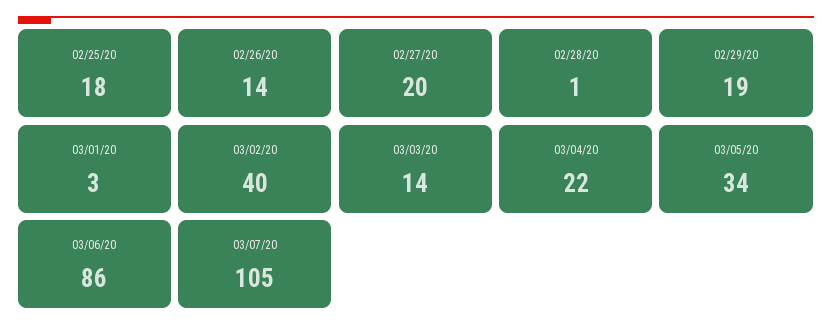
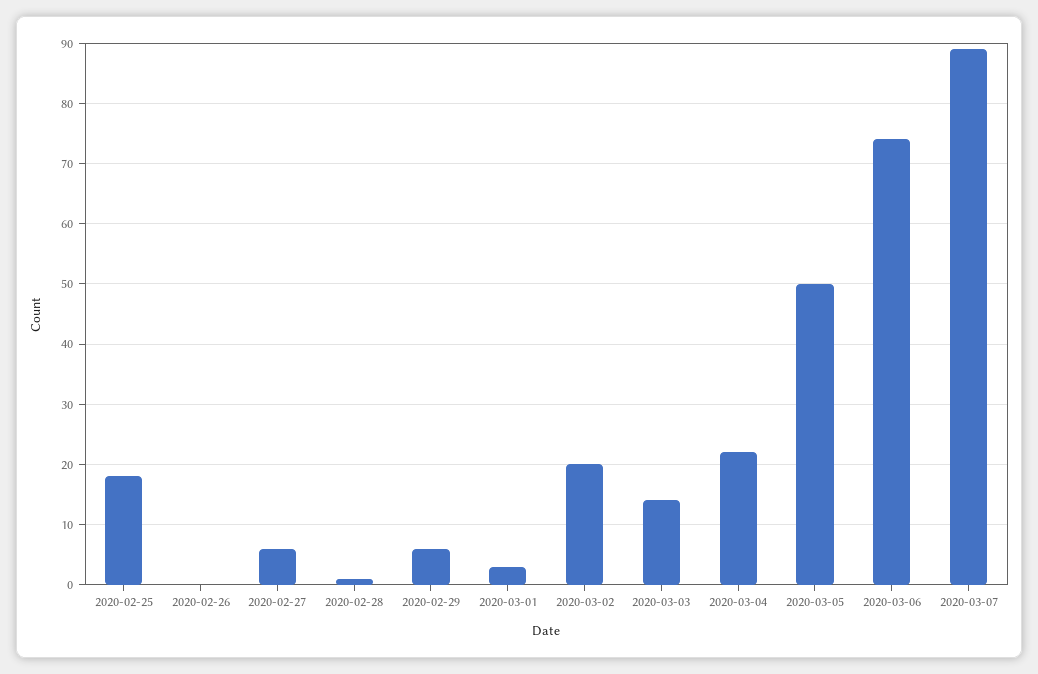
  {
    "02/25/20": 18,
-   "02/26/20": 14,
+   "02/26/20": 0,
-   "02/27/20": 20,
+   "02/27/20": 6,
    "02/28/20": 1,
-   "02/29/20": 19,
+   "02/29/20": 6,
    "03/01/20": 3,
-   "03/02/20": 40,
+   "03/02/20": 20,
    "03/03/20": 14,
    "03/04/20": 22,
-   "03/05/20": 34,
+   "03/05/20": 50,
-   "03/06/20": 86,
+   "03/06/20": 74,
-   "03/07/20": 105
+   "03/07/20": 89
  }

